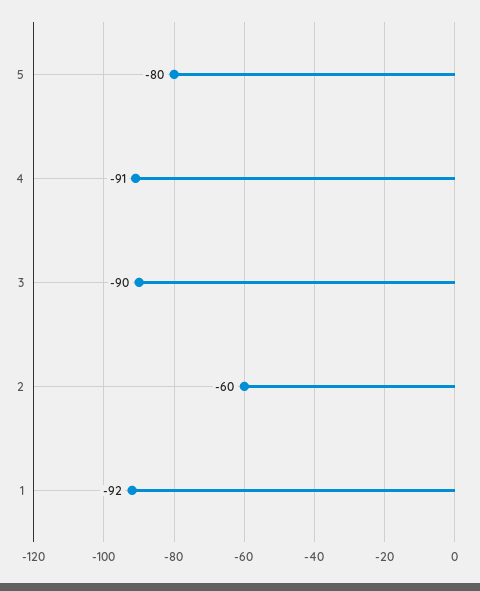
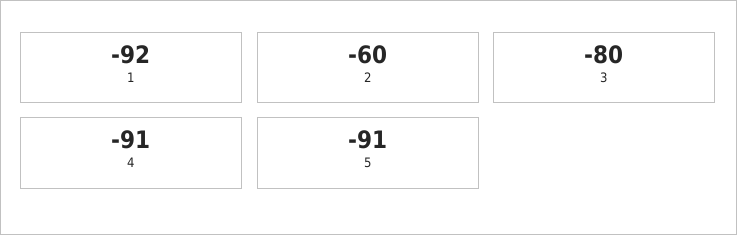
  {
-   "5": -80,
+   "5": -91,
    "4": -91,
-   "3": -90,
+   "3": -80,
    "2": -60,
    "1": -92
  }

